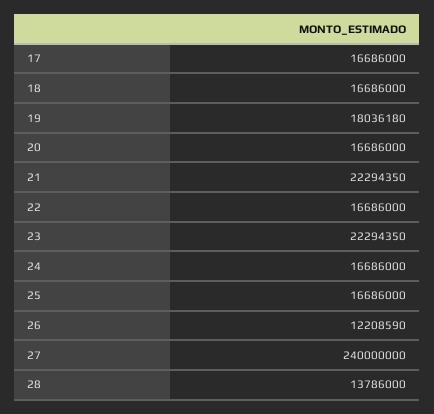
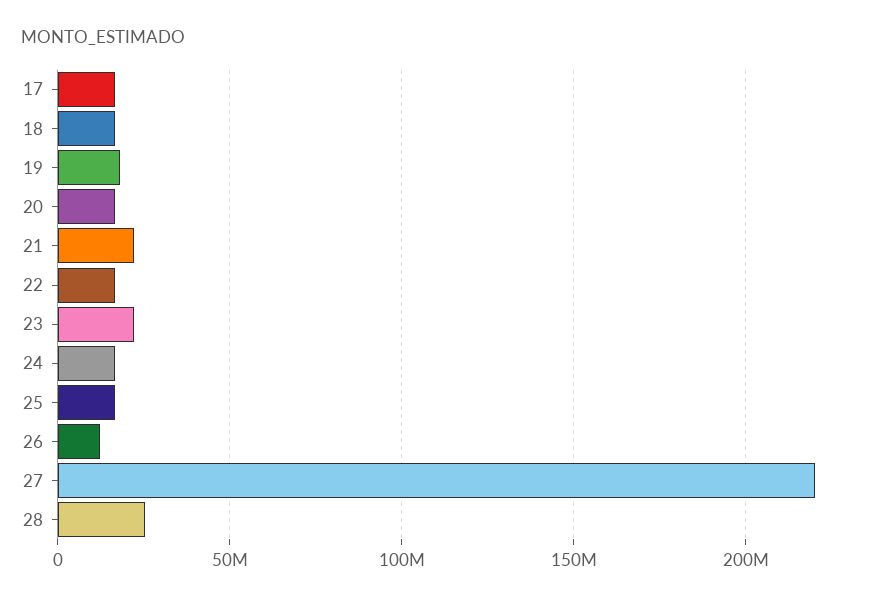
  {
    "17": 16686000,
    "18": 16686000,
    "19": 18036180,
    "20": 16686000,
    "21": 22294350,
    "22": 16686000,
    "23": 22294350,
    "24": 16686000,
    "25": 16686000,
    "26": 12208590,
-   "27": 240000000,
+   "27": 220000000,
-   "28": 13786000
+   "28": 25000000
  }

